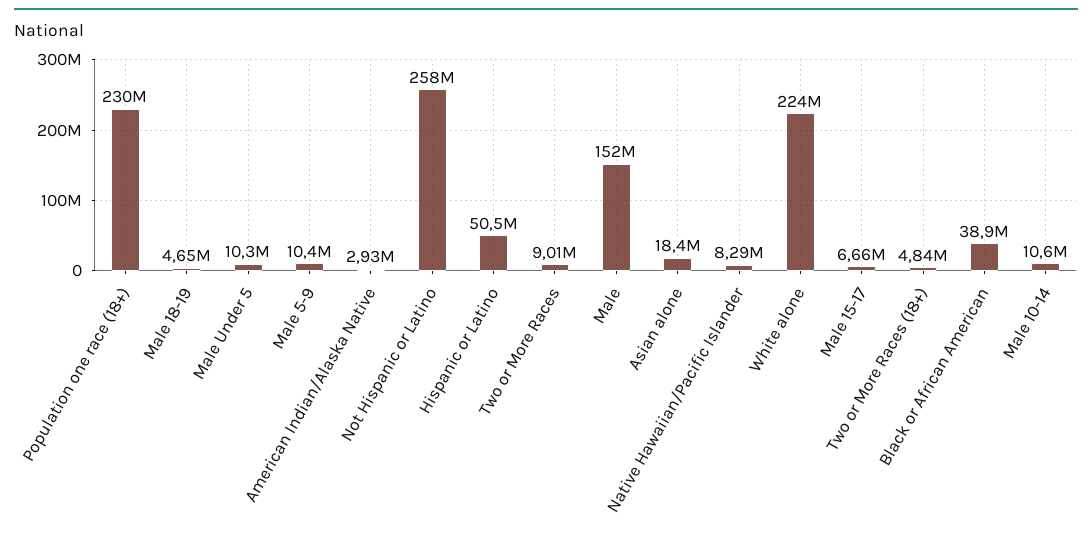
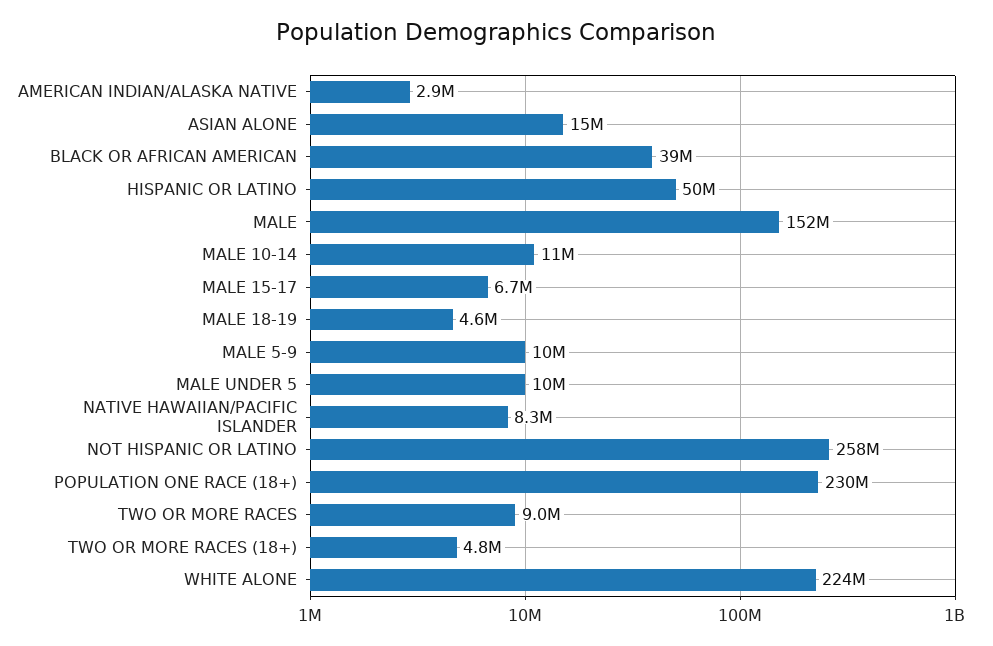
  {
    "Population one race (18+)": 230000000,
    "Male 18-19": 4650000,
    "Male Under 5": 10300000,
    "Male 5-9": 10400000,
    "American Indian/Alaska Native": 2930000,
    "Not Hispanic or Latino": 258000000,
    "Hispanic or Latino": 50500000,
    "Two or More Races": 9010000,
    "Male": 152000000,
-   "Asian alone": 18400000,
+   "Asian alone": 15000000,
    "Native Hawaiian/Pacific Islander": 8290000,
    "White alone": 224000000,
    "Male 15-17": 6660000,
    "Two or More Races (18+)": 4840000,
    "Black or African American": 38900000,
    "Male 10-14": 10600000
  }

